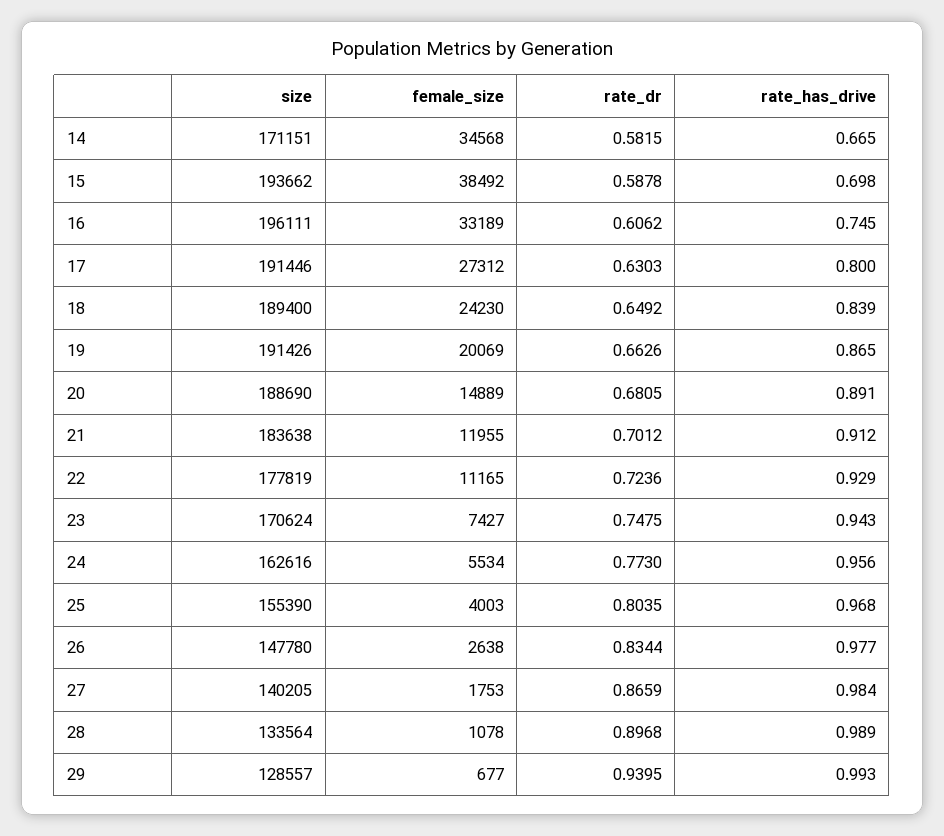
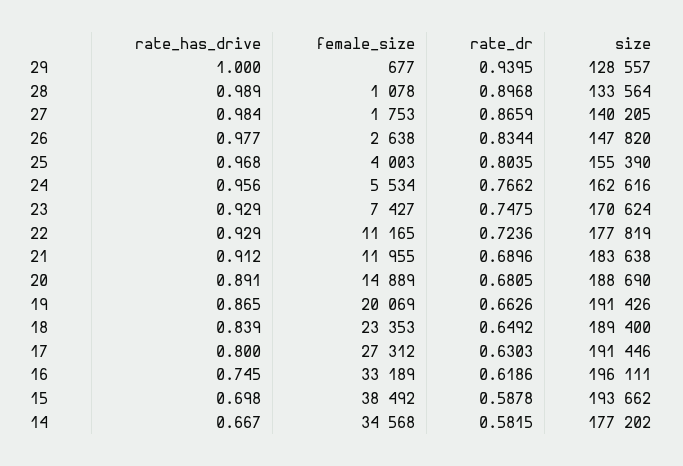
  {
    "size": {
-     "14": 171151,
+     "14": 177202,
      "15": 193662,
      "16": 196111,
      "17": 191446,
      "18": 189400,
      "19": 191426,
      "20": 188690,
      "21": 183638,
      "22": 177819,
      "23": 170624,
      "24": 162616,
      "25": 155390,
-     "26": 147780,
+     "26": 147820,
      "27": 140205,
      "28": 133564,
      "29": 128557
    },
    "female_size": {
      "14": 34568,
      "15": 38492,
      "16": 33189,
      "17": 27312,
-     "18": 24230,
+     "18": 23353,
      "19": 20069,
      "20": 14889,
      "21": 11955,
      "22": 11165,
      "23": 7427,
      "24": 5534,
      "25": 4003,
      "26": 2638,
      "27": 1753,
      "28": 1078,
      "29": 677
    },
    "rate_dr": {
      "14": 0.5815,
      "15": 0.5878,
-     "16": 0.6062,
+     "16": 0.6186,
      "17": 0.6303,
      "18": 0.6492,
      "19": 0.6626,
      "20": 0.6805,
-     "21": 0.7012,
+     "21": 0.6896,
      "22": 0.7236,
      "23": 0.7475,
-     "24": 0.773,
+     "24": 0.7662,
      "25": 0.8035,
      "26": 0.8344,
      "27": 0.8659,
      "28": 0.8968,
      "29": 0.9395
    },
    "rate_has_drive": {
-     "14": 0.665,
+     "14": 0.667,
      "15": 0.698,
      "16": 0.745,
      "17": 0.8,
      "18": 0.839,
      "19": 0.865,
      "20": 0.891,
      "21": 0.912,
      "22": 0.929,
-     "23": 0.943,
+     "23": 0.929,
      "24": 0.956,
      "25": 0.968,
      "26": 0.977,
      "27": 0.984,
      "28": 0.989,
-     "29": 0.993
+     "29": 1
    }
  }

